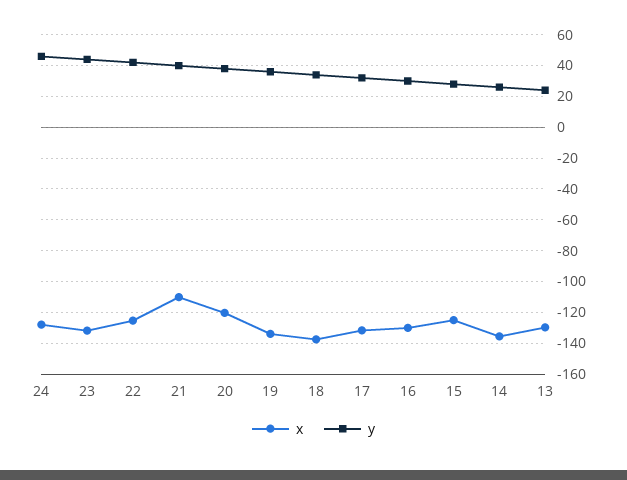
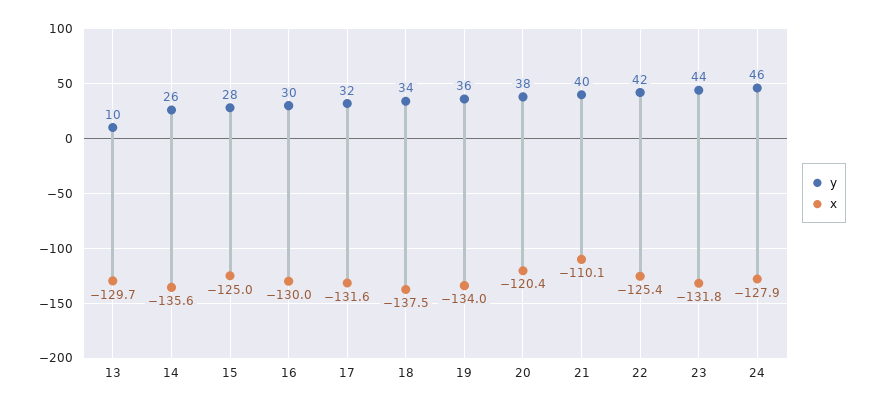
  {
    "x": {
      "24": -127.9,
      "23": -131.8,
      "22": -125.4,
      "21": -110.1,
      "20": -120.4,
      "19": -134,
      "18": -137.5,
      "17": -131.6,
      "16": -130,
      "15": -125,
      "14": -135.6,
      "13": -129.7
    },
    "y": {
      "24": 46,
      "23": 44,
      "22": 42,
      "21": 40,
      "20": 38,
      "19": 36,
      "18": 34,
      "17": 32,
      "16": 30,
      "15": 28,
      "14": 26,
-     "13": 25
+     "13": 10
    }
  }

